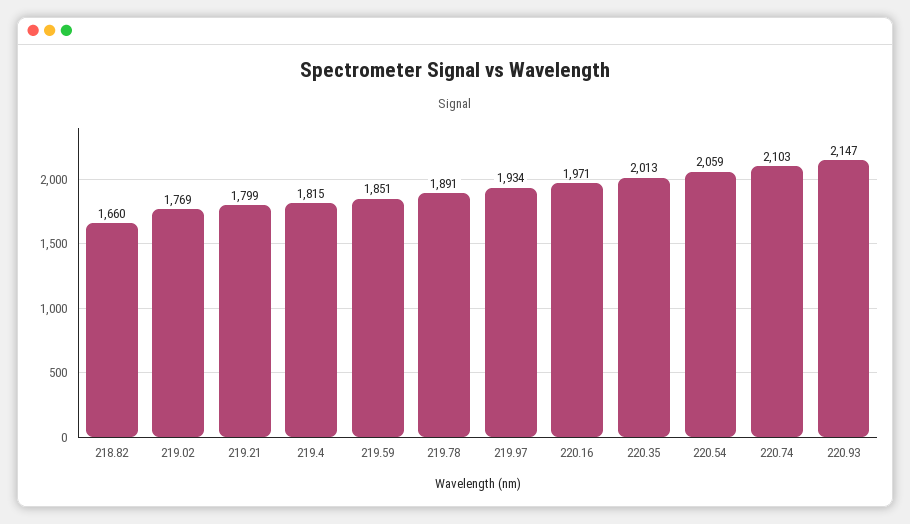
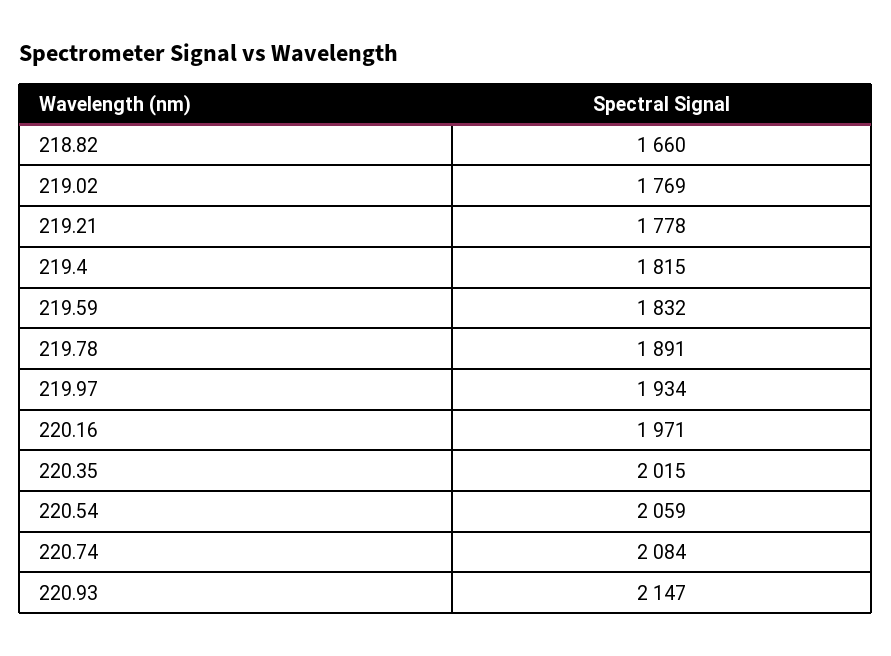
  {
    "218.82": 1660,
    "219.02": 1769,
-   "219.21": 1799,
+   "219.21": 1778,
    "219.4": 1815,
-   "219.59": 1851,
+   "219.59": 1832,
    "219.78": 1891,
    "219.97": 1934,
    "220.16": 1971,
-   "220.35": 2013,
+   "220.35": 2015,
    "220.54": 2059,
-   "220.74": 2103,
+   "220.74": 2084,
    "220.93": 2147
  }

